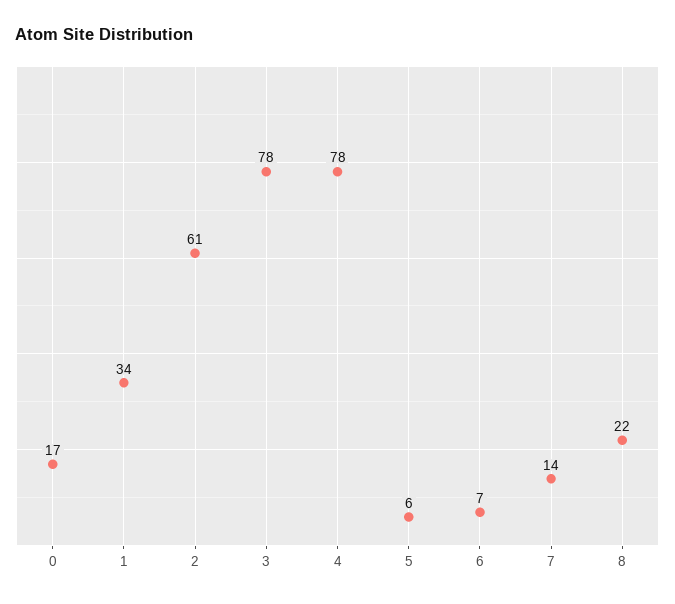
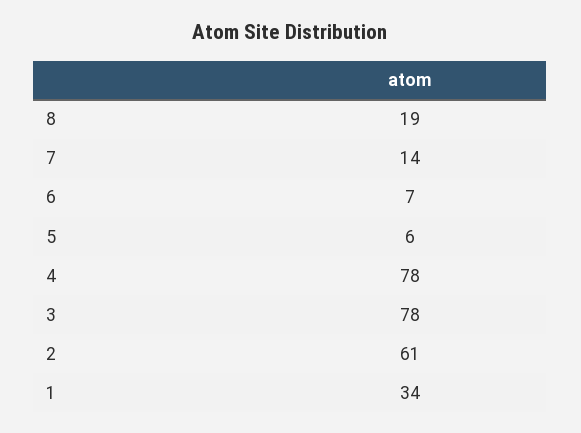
  {
-   "0": 17,
    "1": 34,
    "2": 61,
    "3": 78,
    "4": 78,
    "5": 6,
    "6": 7,
    "7": 14,
-   "8": 22
+   "8": 19
  }

